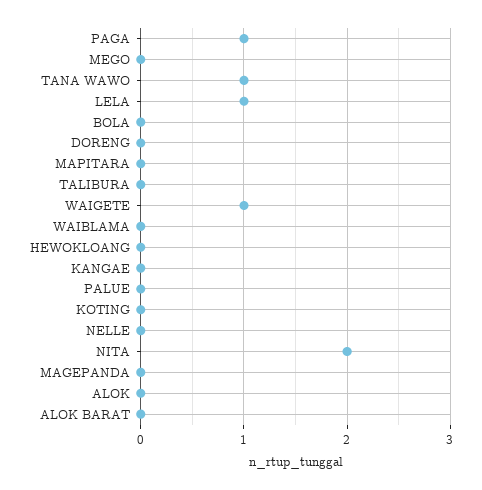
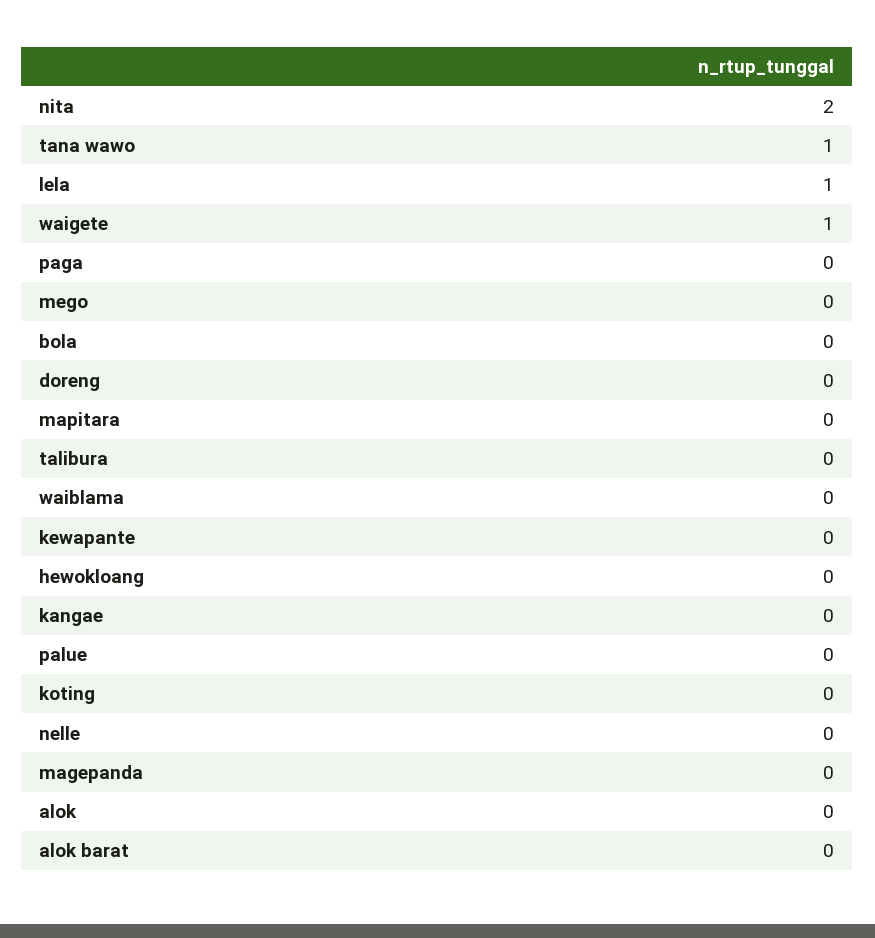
  {
-   "PAGA": 1,
+   "PAGA": 0,
    "MEGO": 0,
    "TANA WAWO": 1,
    "LELA": 1,
    "BOLA": 0,
    "DORENG": 0,
    "MAPITARA": 0,
    "TALIBURA": 0,
    "WAIGETE": 1,
    "WAIBLAMA": 0,
    "HEWOKLOANG": 0,
    "KANGAE": 0,
    "PALUE": 0,
    "KOTING": 0,
    "NELLE": 0,
    "NITA": 2,
    "MAGEPANDA": 0,
    "ALOK": 0,
-   "ALOK BARAT": 0
+   "ALOK BARAT": 0,
+   "kewapante": 0
  }

